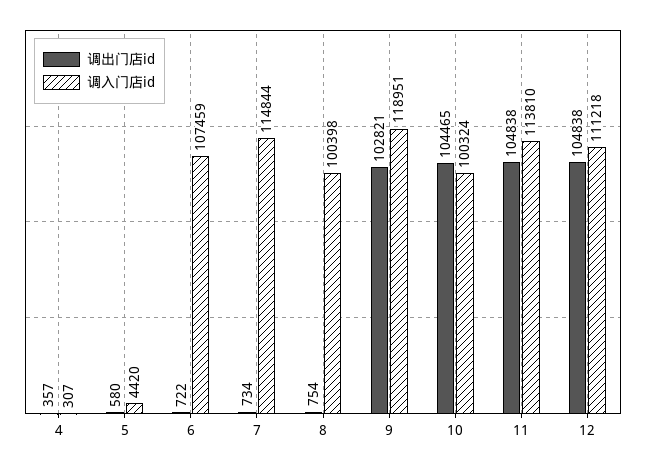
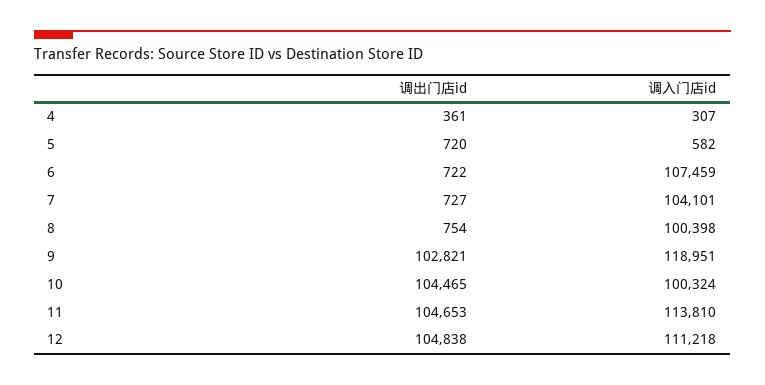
  {
    "调出门店id": {
-     "4": 357,
+     "4": 361,
-     "5": 580,
+     "5": 720,
      "6": 722,
-     "7": 734,
+     "7": 727,
      "8": 754,
      "9": 102821,
      "10": 104465,
-     "11": 104838,
+     "11": 104653,
      "12": 104838
    },
    "调入门店id": {
      "4": 307,
-     "5": 4420,
+     "5": 582,
      "6": 107459,
-     "7": 114844,
+     "7": 104101,
      "8": 100398,
      "9": 118951,
      "10": 100324,
      "11": 113810,
      "12": 111218
    }
  }

